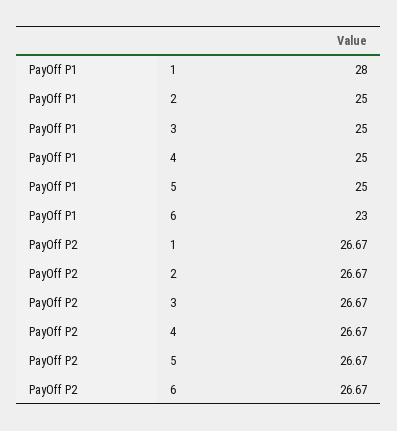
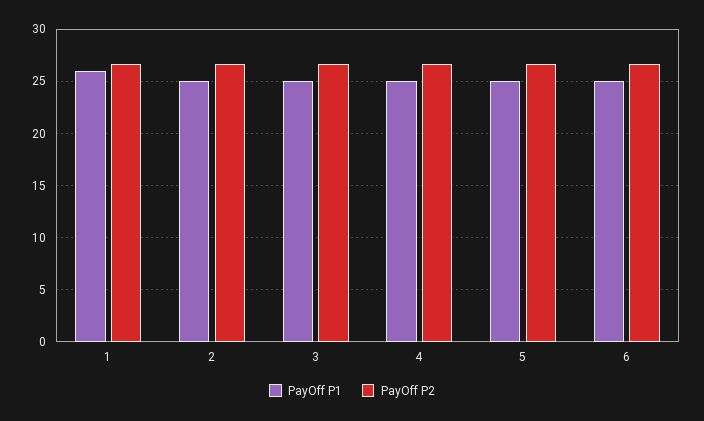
  {
    "PayOff P1": {
-     "1": 28,
+     "1": 26,
      "2": 25,
      "3": 25,
      "4": 25,
      "5": 25,
-     "6": 23
+     "6": 25
    },
    "PayOff P2": {
      "1": 26.67,
      "2": 26.67,
      "3": 26.67,
      "4": 26.67,
      "5": 26.67,
      "6": 26.67
    }
  }

